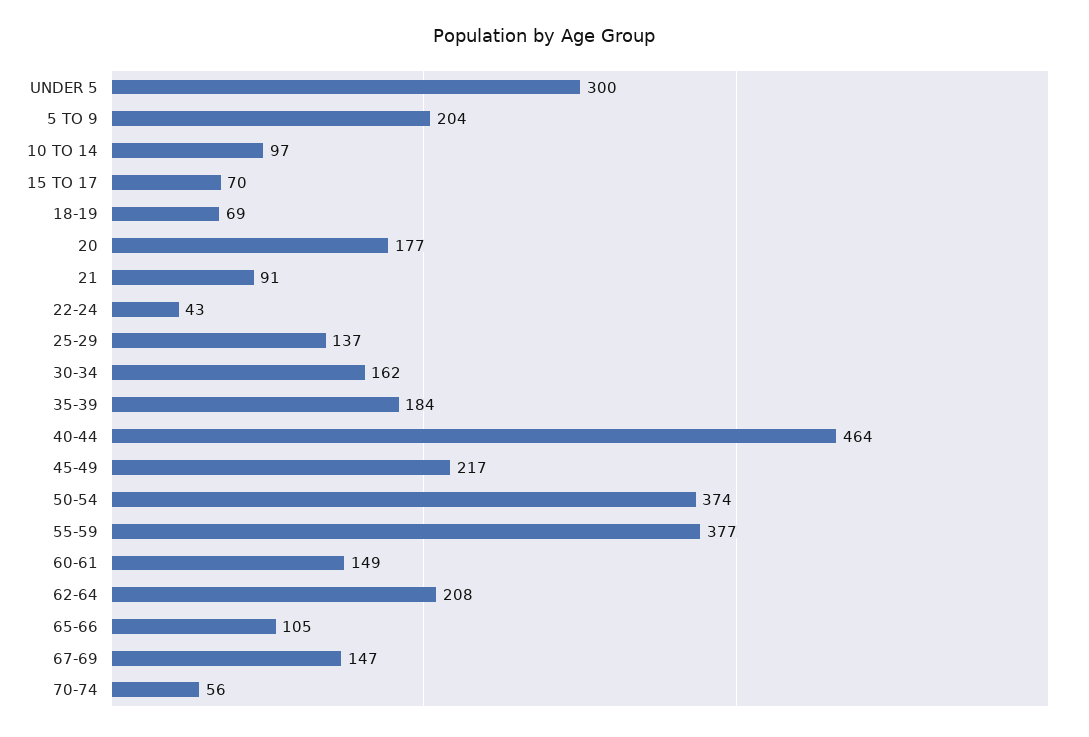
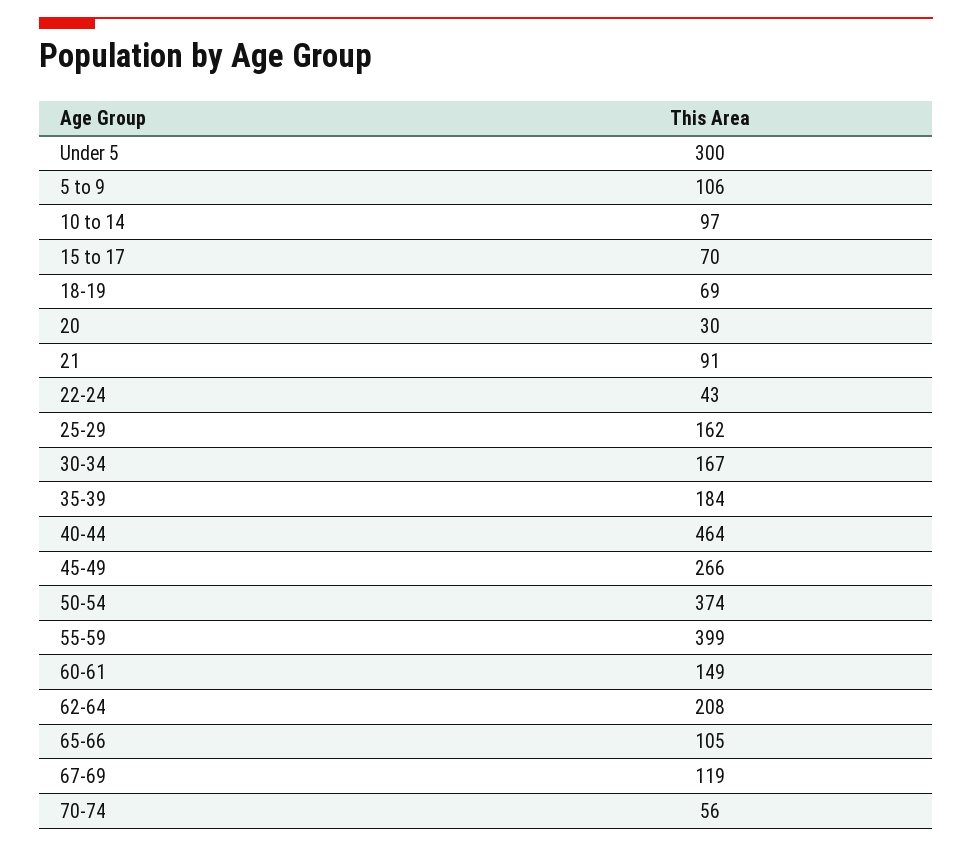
  {
    "UNDER 5": 300,
-   "5 TO 9": 204,
+   "5 TO 9": 106,
    "10 TO 14": 97,
    "15 TO 17": 70,
    "18-19": 69,
-   "20": 177,
+   "20": 30,
    "21": 91,
    "22-24": 43,
-   "25-29": 137,
+   "25-29": 162,
-   "30-34": 162,
+   "30-34": 167,
    "35-39": 184,
    "40-44": 464,
-   "45-49": 217,
+   "45-49": 266,
    "50-54": 374,
-   "55-59": 377,
+   "55-59": 399,
    "60-61": 149,
    "62-64": 208,
    "65-66": 105,
-   "67-69": 147,
+   "67-69": 119,
    "70-74": 56
  }

